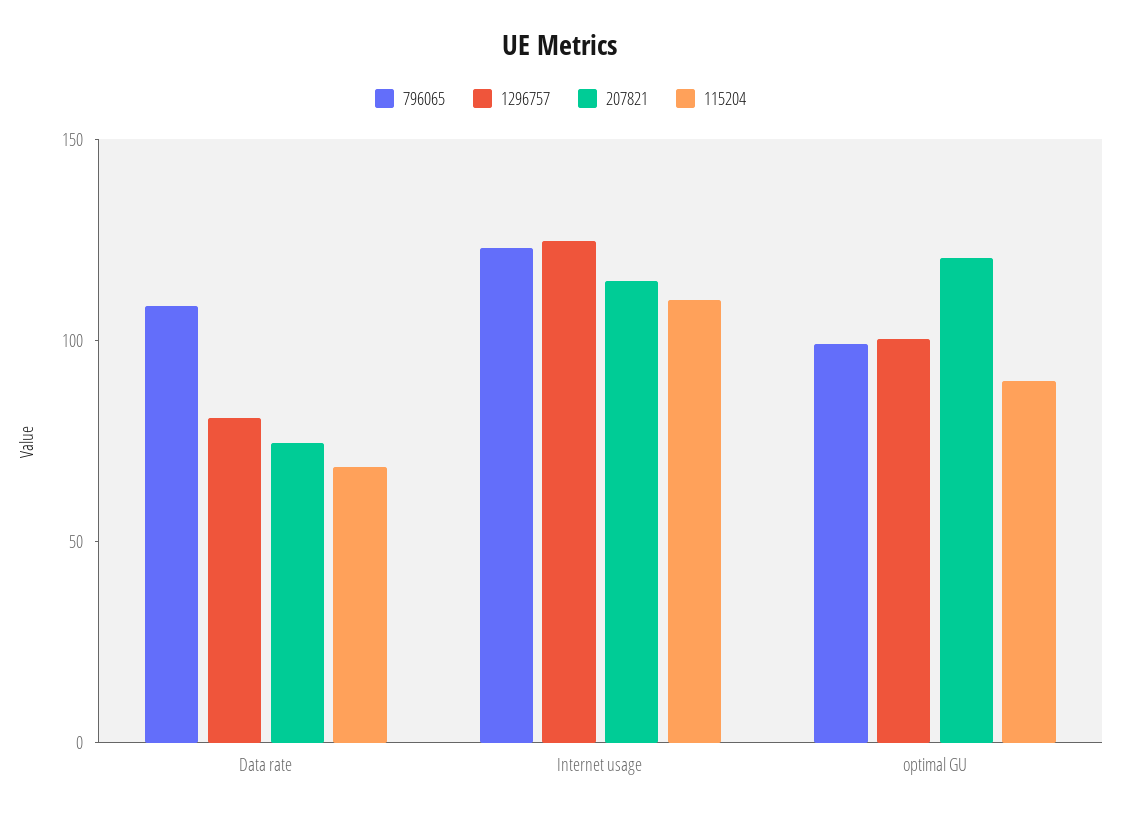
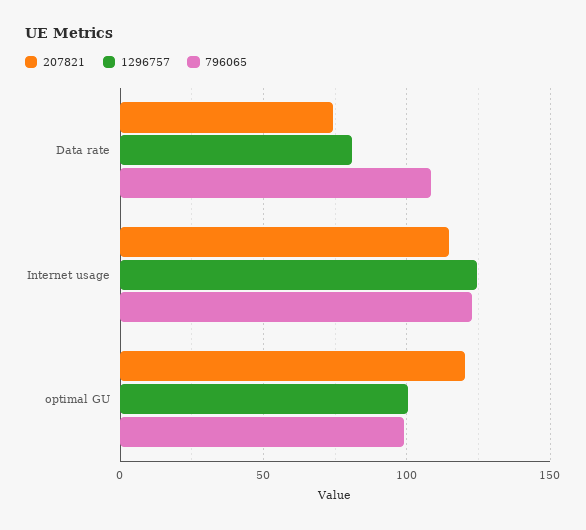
  {
    "796065": {
      "Data rate": 110,
      "Internet usage": 125,
      "optimal GU": 100
    },
    "1296757": {
      "Data rate": 80,
      "Internet usage": 125,
      "optimal GU": 100
    },
    "207821": {
      "Data rate": 75,
      "Internet usage": 115,
      "optimal GU": 120
-   },
+   }
-   "115204": {
-     "Data rate": 70,
-     "Internet usage": 110,
-     "optimal GU": 90
-   }
  }

